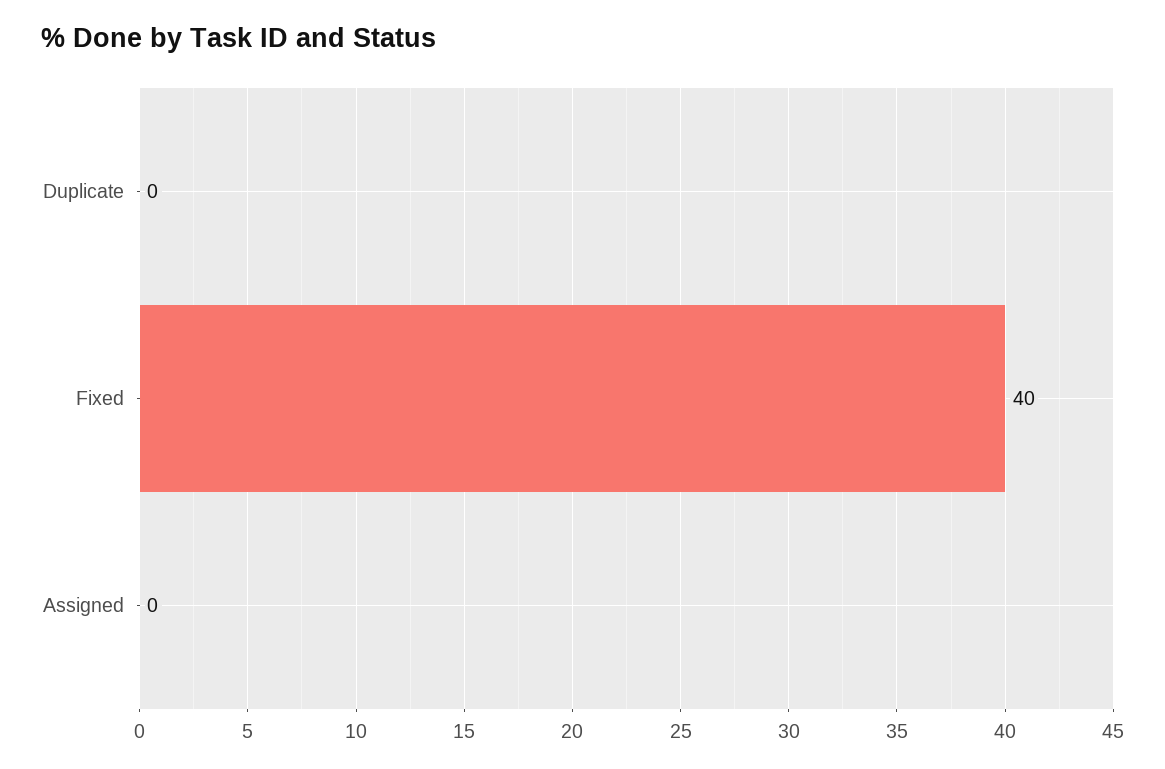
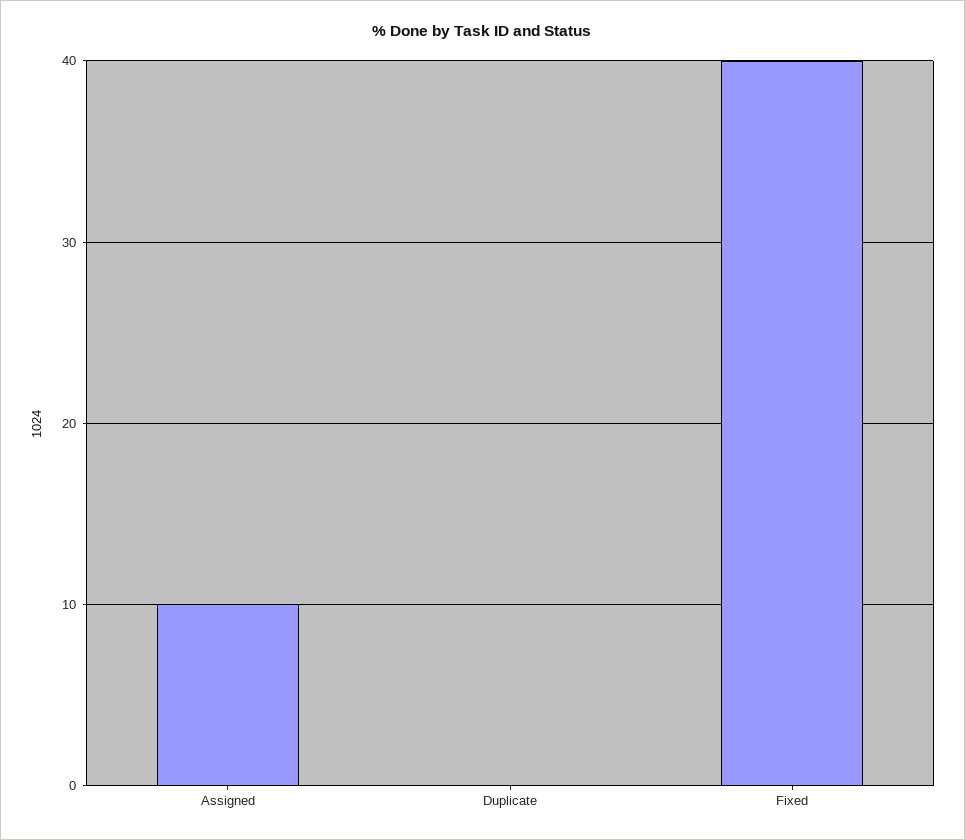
  {
    "Duplicate": 0,
    "Fixed": 40,
-   "Assigned": 0
+   "Assigned": 10
  }

